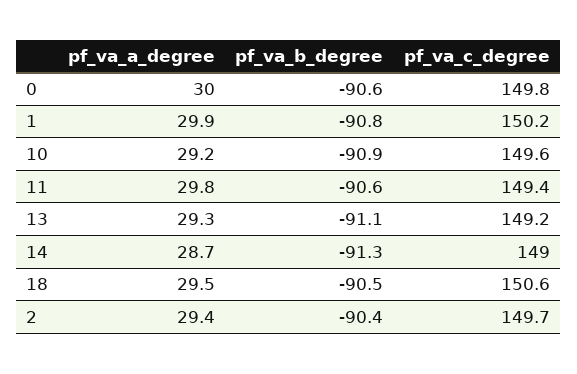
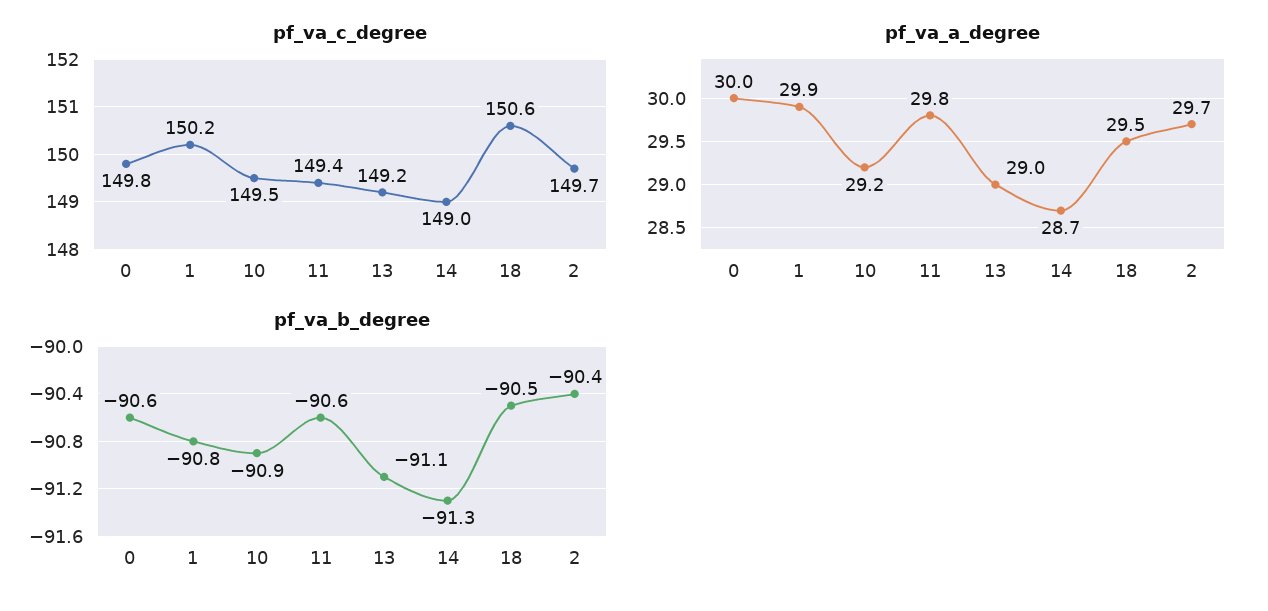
  {
    "pf_va_a_degree": {
      "0": 30,
      "1": 29.9,
      "10": 29.2,
      "11": 29.8,
-     "13": 29.3,
+     "13": 29,
      "14": 28.7,
      "18": 29.5,
-     "2": 29.4
+     "2": 29.7
    },
    "pf_va_b_degree": {
      "0": -90.6,
      "1": -90.8,
      "10": -90.9,
      "11": -90.6,
      "13": -91.1,
      "14": -91.3,
      "18": -90.5,
      "2": -90.4
    },
    "pf_va_c_degree": {
      "0": 149.8,
      "1": 150.2,
-     "10": 149.6,
+     "10": 149.5,
      "11": 149.4,
      "13": 149.2,
      "14": 149,
      "18": 150.6,
      "2": 149.7
    }
  }

